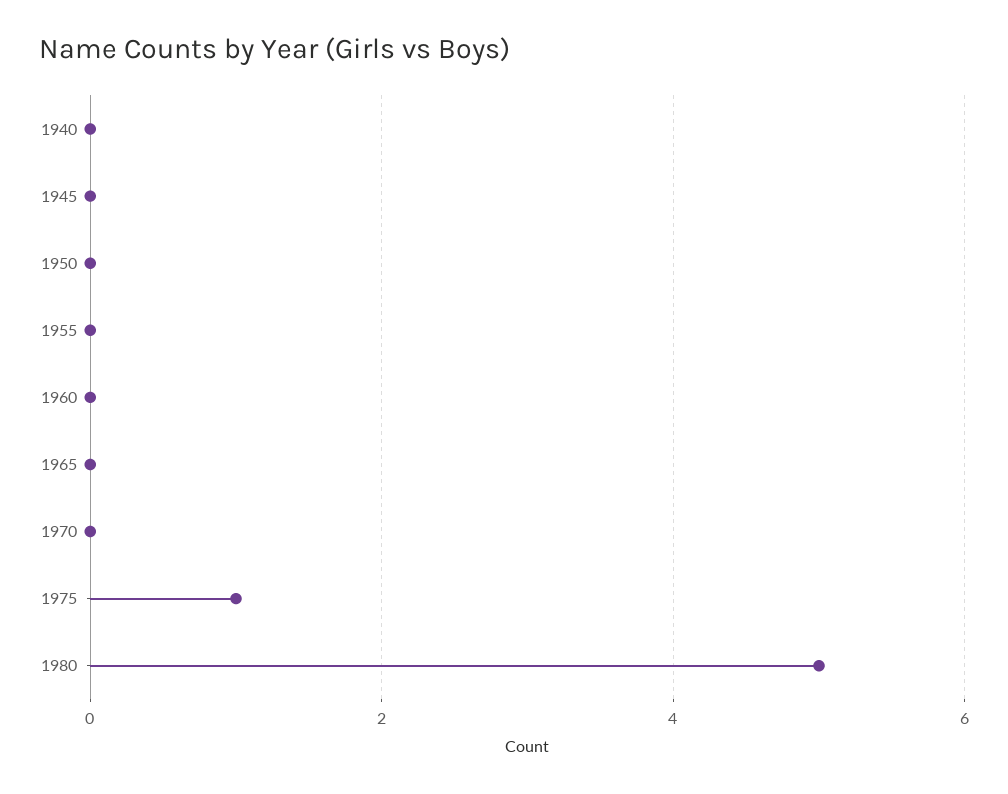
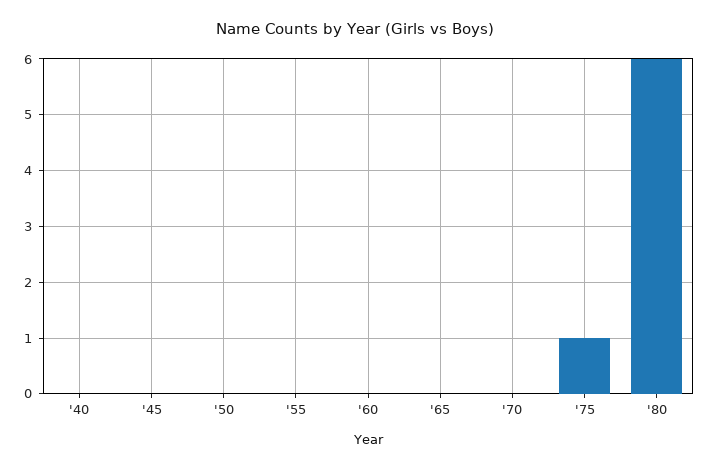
  {
    "1940": 0,
    "1945": 0,
    "1950": 0,
    "1955": 0,
    "1960": 0,
    "1965": 0,
    "1970": 0,
    "1975": 1,
-   "1980": 5
+   "1980": 6
  }

